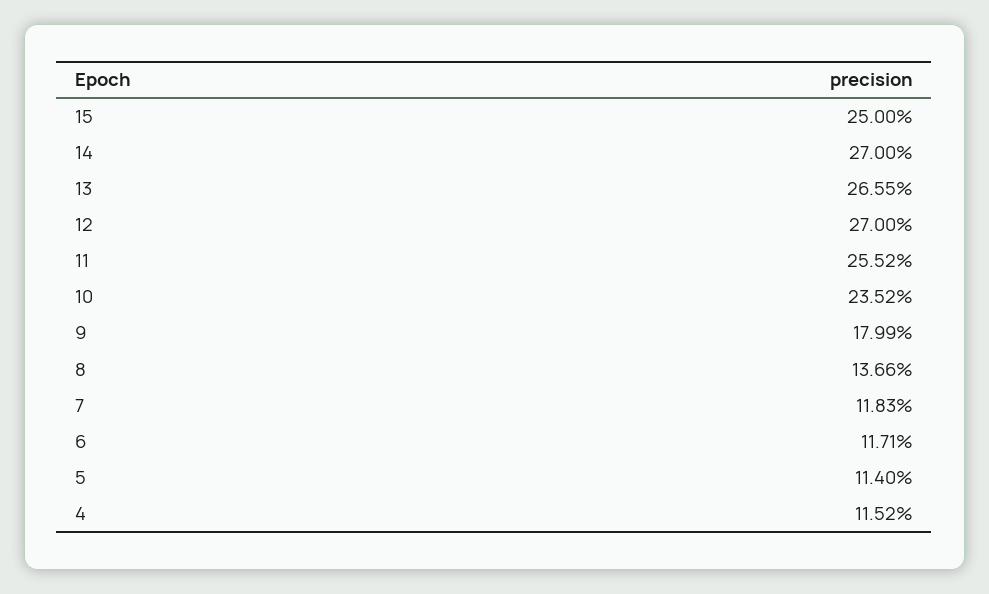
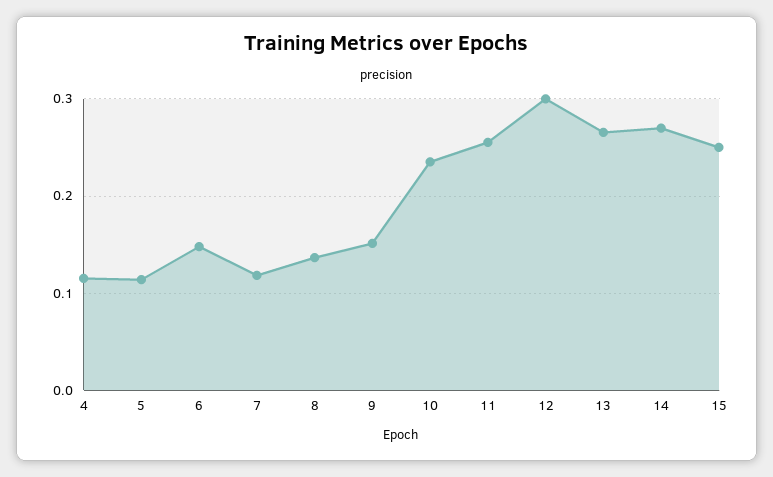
  {
    "15": 0.25,
    "14": 0.27,
    "13": 0.2655,
-   "12": 0.27,
+   "12": 0.3,
    "11": 0.2552,
    "10": 0.2352,
-   "9": 0.1799,
+   "9": 0.15,
    "8": 0.1366,
    "7": 0.1183,
-   "6": 0.1171,
+   "6": 0.15,
    "5": 0.114,
    "4": 0.1152
  }

